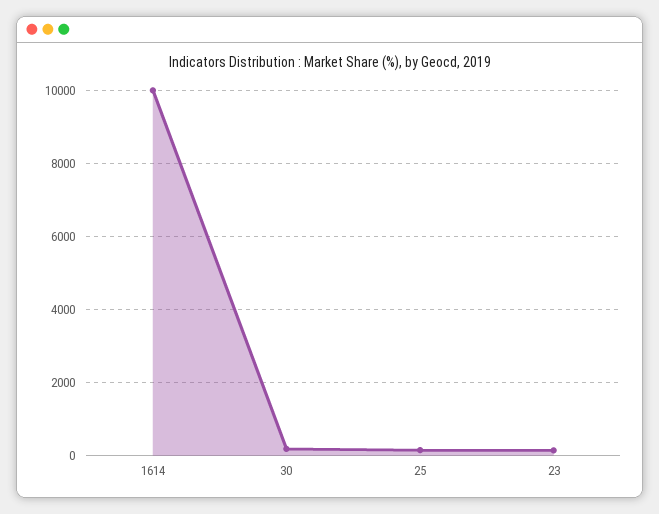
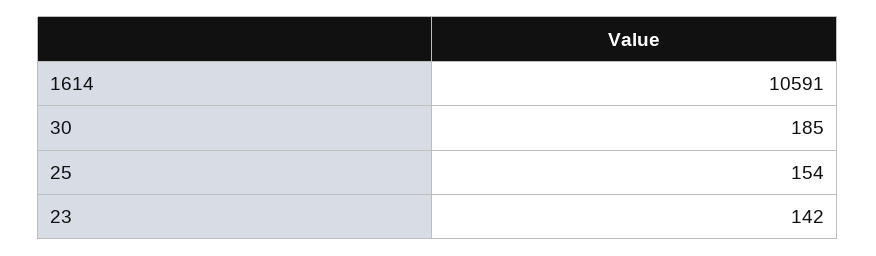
  {
-   "1614": 10000,
+   "1614": 10591,
    "30": 185,
    "25": 154,
    "23": 142
  }

